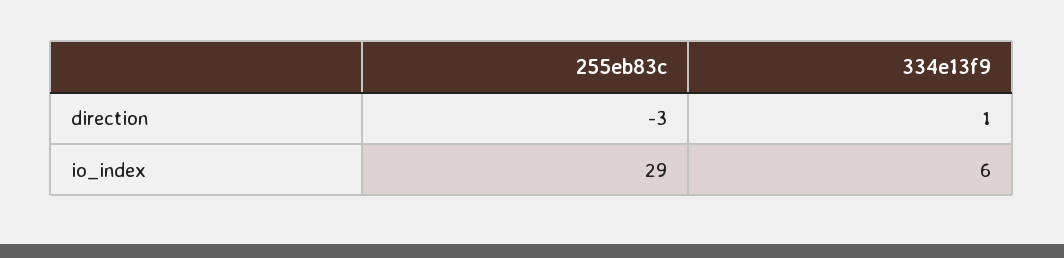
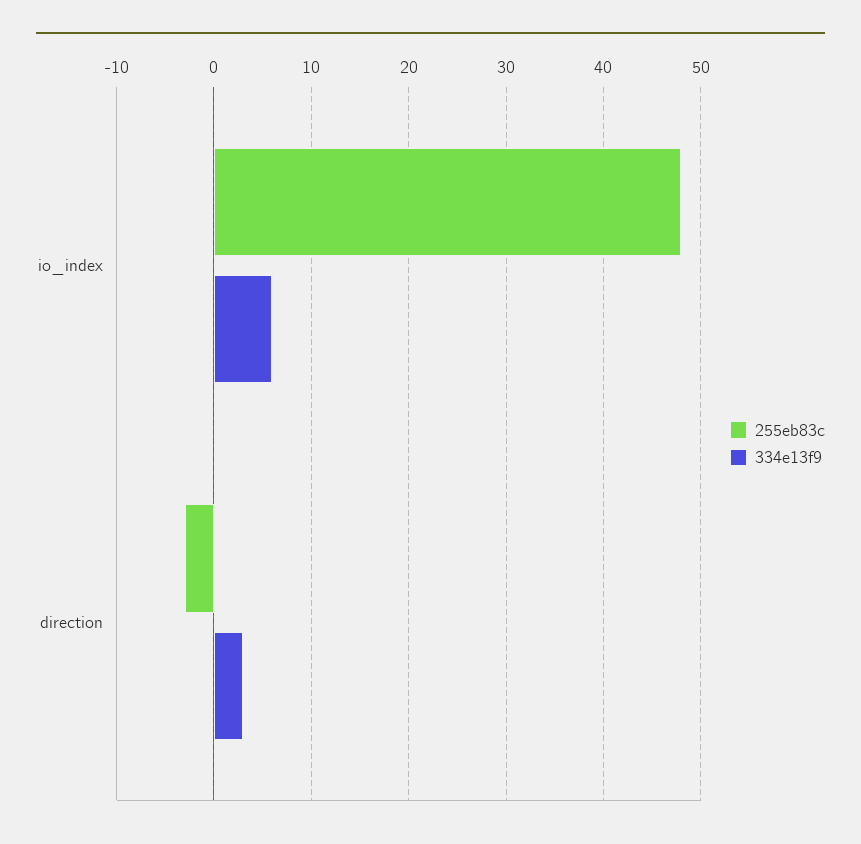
  {
    "255eb83c": {
      "direction": -3,
-     "io_index": 29
+     "io_index": 48
    },
    "334e13f9": {
-     "direction": 1,
+     "direction": 3,
      "io_index": 6
    }
  }

